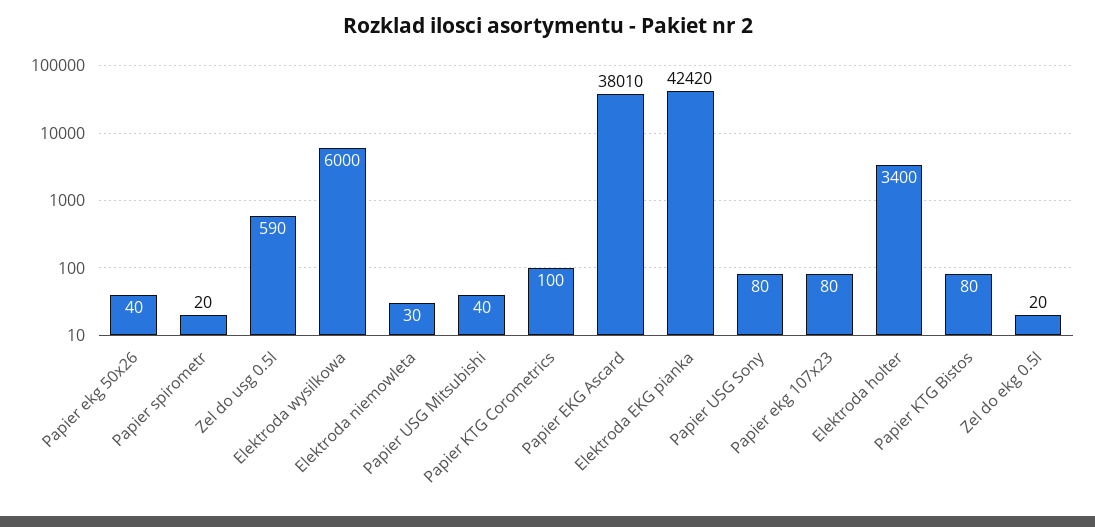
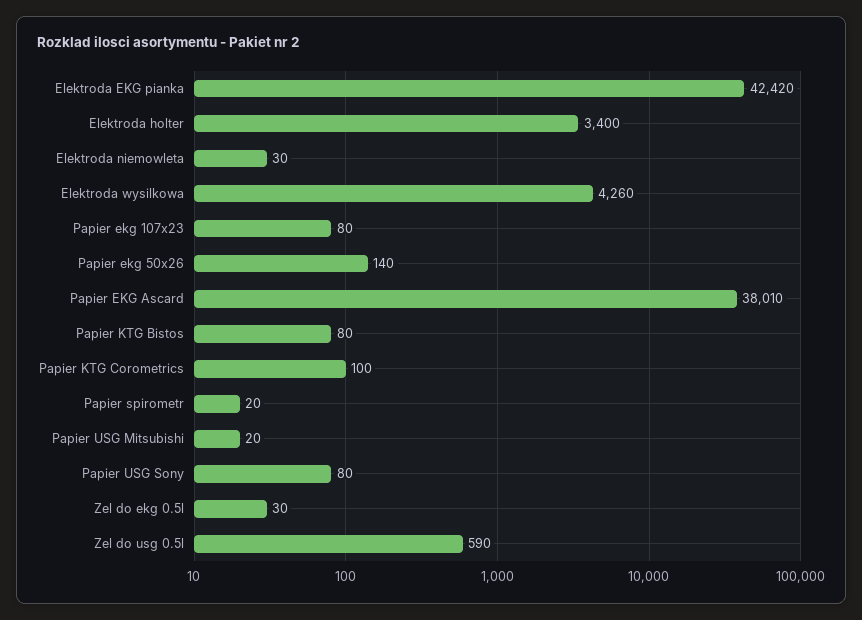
  {
-   "Papier ekg 50x26": 40,
+   "Papier ekg 50x26": 140,
    "Papier spirometr": 20,
    "Zel do usg 0.5l": 590,
-   "Elektroda wysilkowa": 6000,
+   "Elektroda wysilkowa": 4260,
    "Elektroda niemowleta": 30,
-   "Papier USG Mitsubishi": 40,
+   "Papier USG Mitsubishi": 20,
    "Papier KTG Corometrics": 100,
    "Papier EKG Ascard": 38010,
    "Elektroda EKG pianka": 42420,
    "Papier USG Sony": 80,
    "Papier ekg 107x23": 80,
    "Elektroda holter": 3400,
    "Papier KTG Bistos": 80,
-   "Zel do ekg 0.5l": 20
+   "Zel do ekg 0.5l": 30
  }

